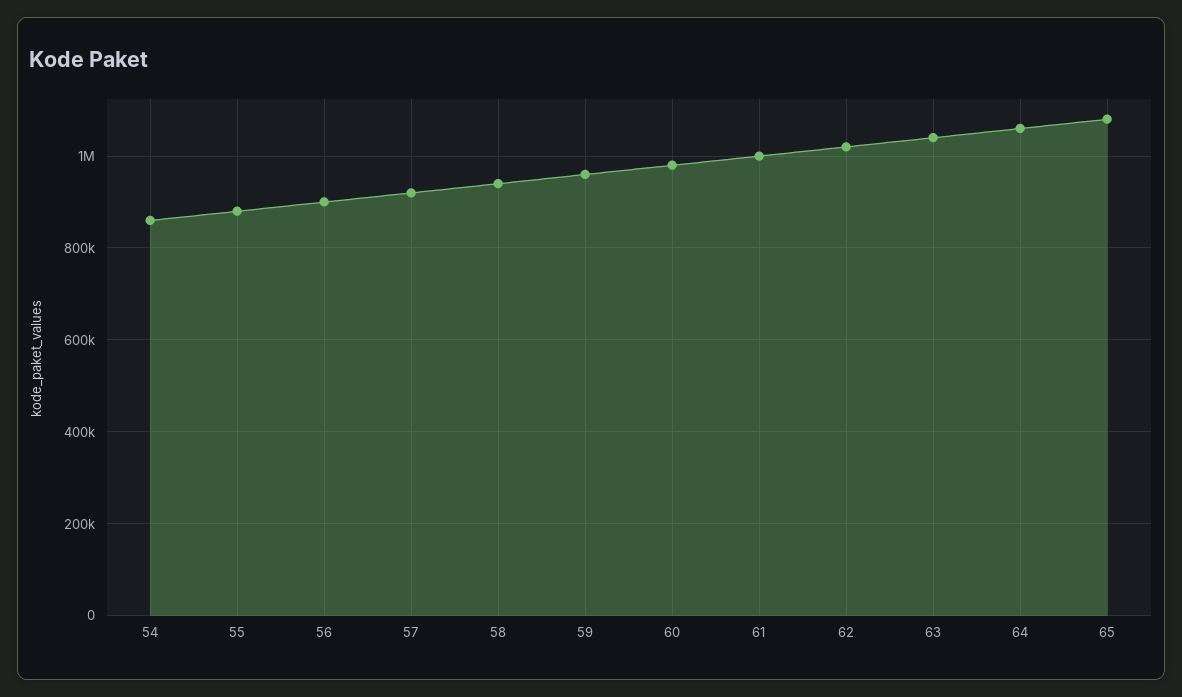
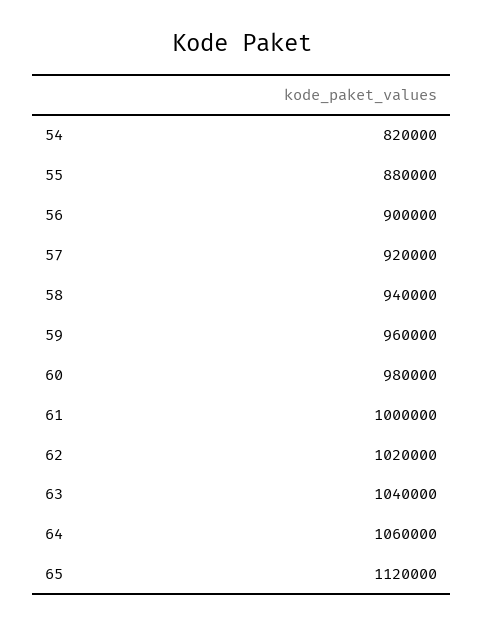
  {
-   "54": 860000,
+   "54": 820000,
    "55": 880000,
    "56": 900000,
    "57": 920000,
    "58": 940000,
    "59": 960000,
    "60": 980000,
    "61": 1000000,
    "62": 1020000,
    "63": 1040000,
    "64": 1060000,
-   "65": 1080000
+   "65": 1120000
  }

